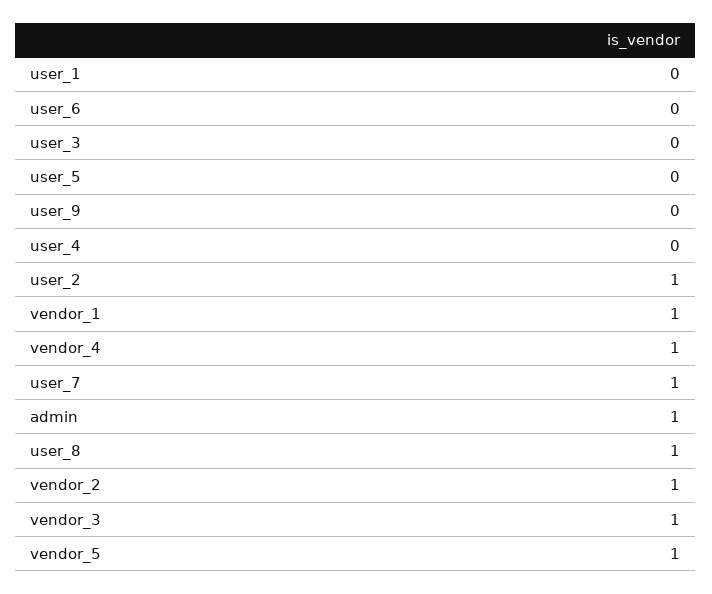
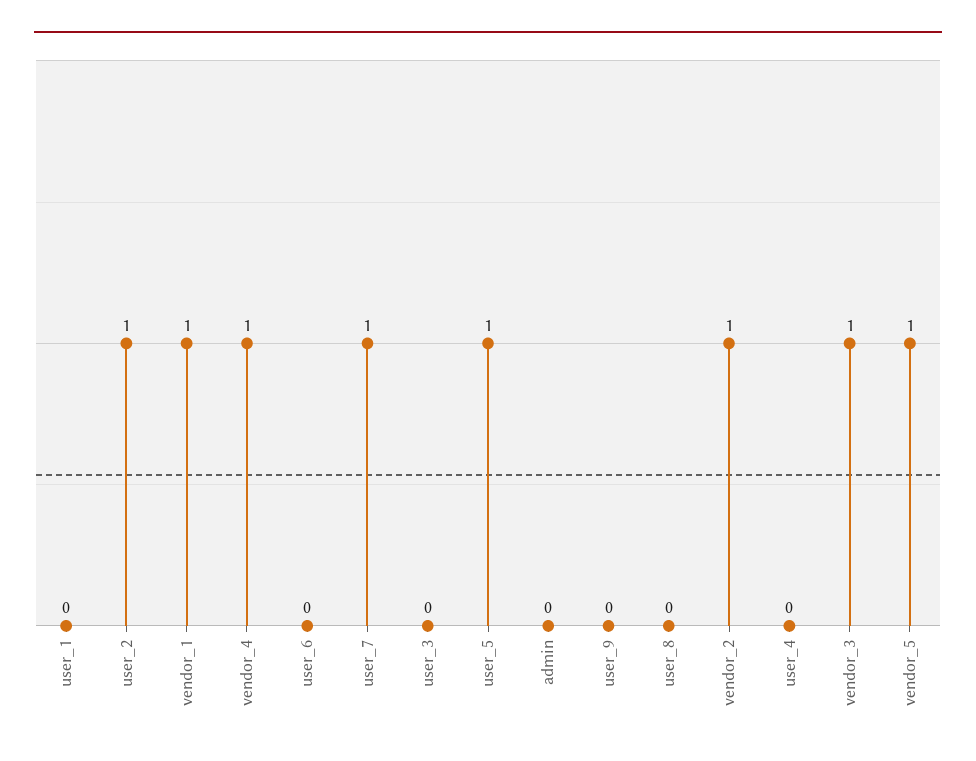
  {
    "user_1": 0,
    "user_6": 0,
    "user_3": 0,
-   "user_5": 0,
+   "user_5": 1,
    "user_9": 0,
    "user_4": 0,
    "user_2": 1,
    "vendor_1": 1,
    "vendor_4": 1,
    "user_7": 1,
-   "admin": 1,
+   "admin": 0,
-   "user_8": 1,
+   "user_8": 0,
    "vendor_2": 1,
    "vendor_3": 1,
    "vendor_5": 1
  }

